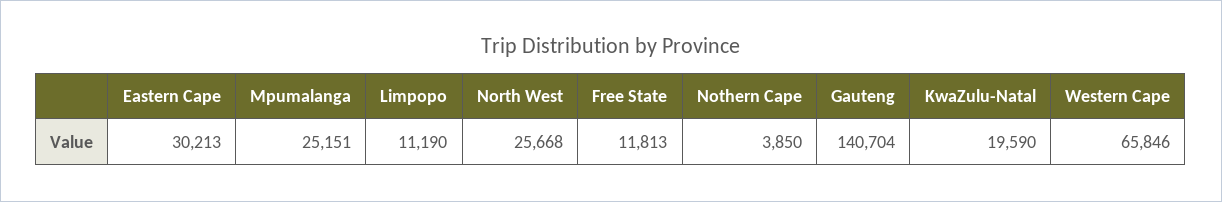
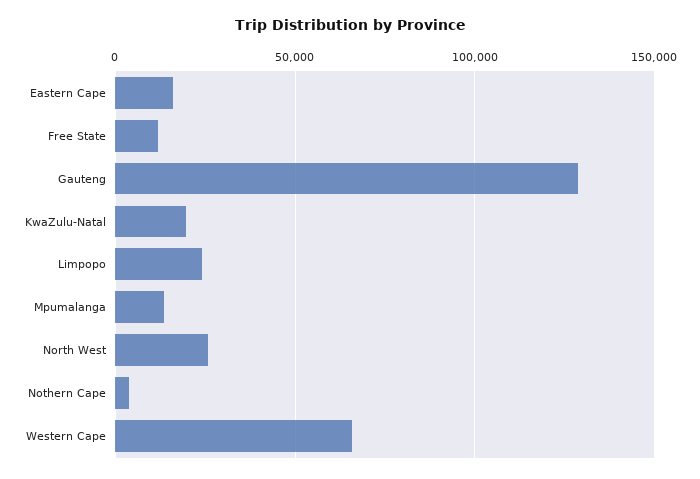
  {
-   "Eastern Cape": 30213,
+   "Eastern Cape": 15000,
-   "Mpumalanga": 25151,
+   "Mpumalanga": 15000,
-   "Limpopo": 11190,
+   "Limpopo": 25000,
    "North West": 25668,
    "Free State": 11813,
    "Nothern Cape": 3850,
-   "Gauteng": 140704,
+   "Gauteng": 130000,
    "KwaZulu-Natal": 19590,
    "Western Cape": 65846
  }

